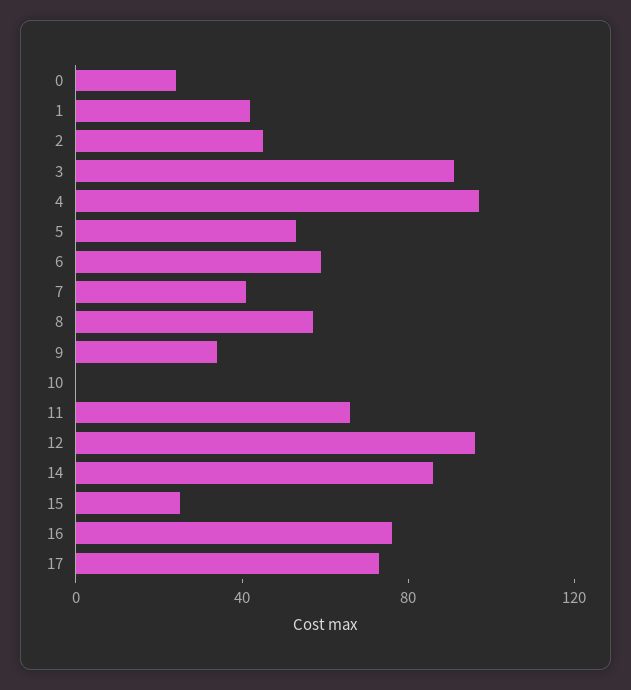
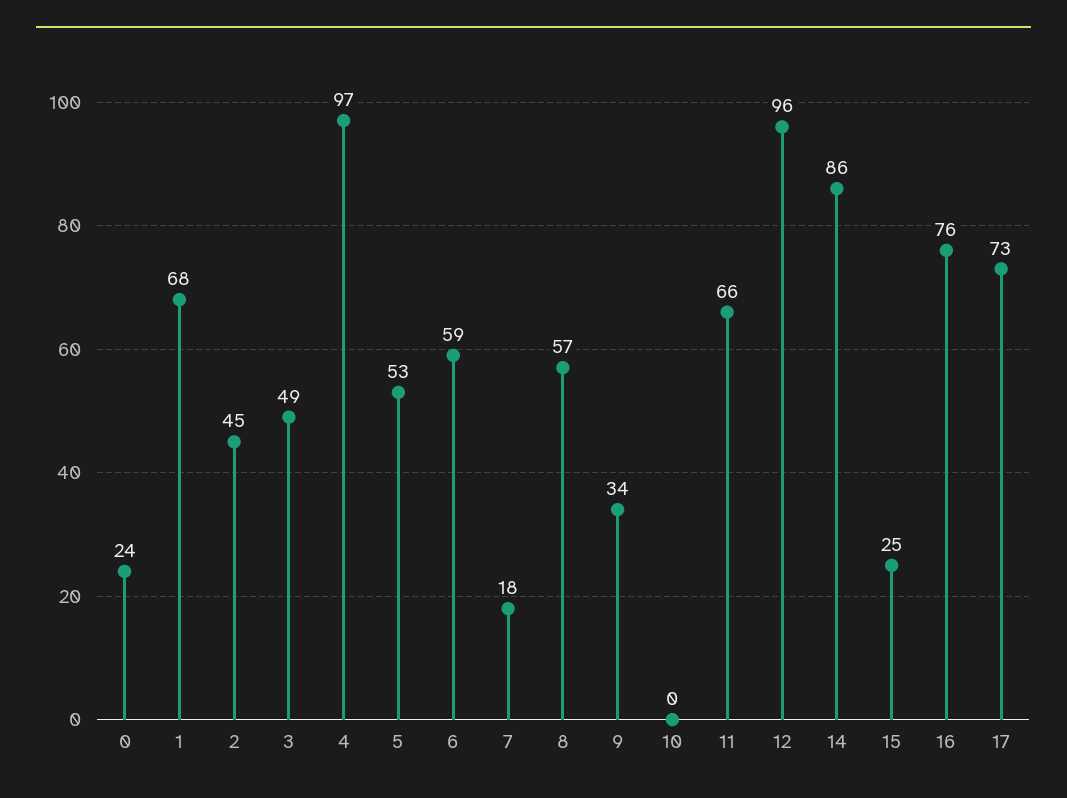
  {
    "0": 24,
-   "1": 40,
+   "1": 68,
    "2": 45,
-   "3": 90,
+   "3": 49,
    "4": 97,
    "5": 53,
    "6": 59,
-   "7": 40,
+   "7": 18,
    "8": 57,
    "9": 34,
    "10": 0,
    "11": 66,
    "12": 96,
    "14": 86,
    "15": 25,
    "16": 76,
    "17": 73
  }

